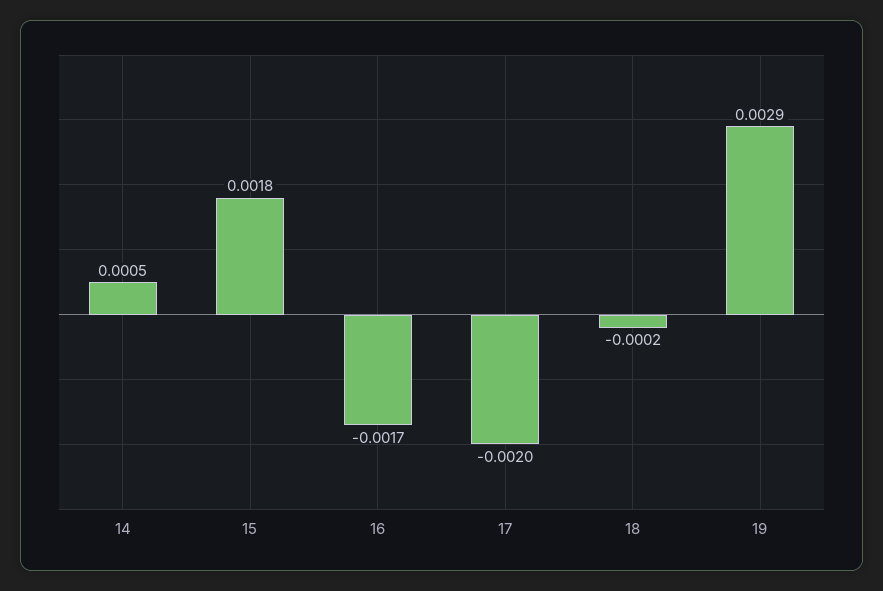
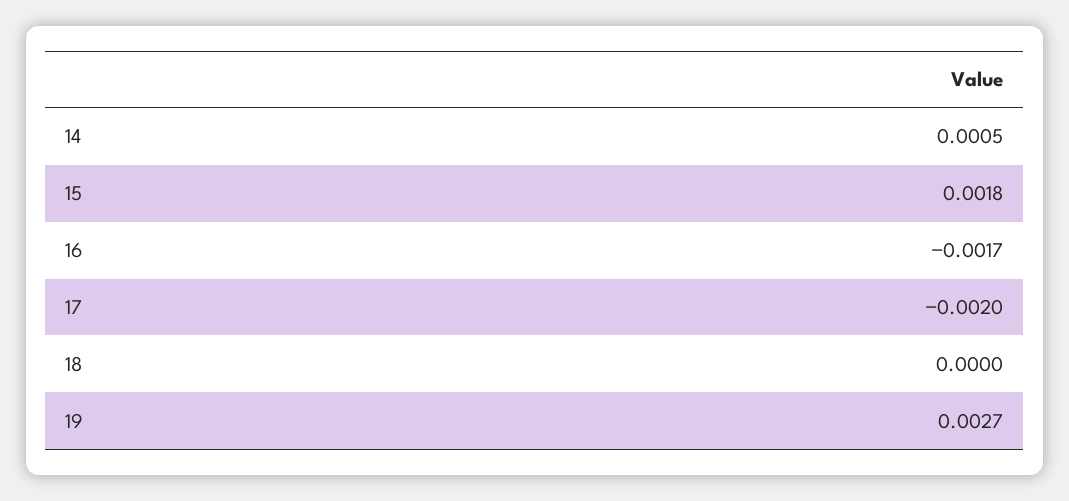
  {
    "14": 0.0005,
    "15": 0.0018,
    "16": -0.0017,
    "17": -0.002,
-   "18": -0.0002,
+   "18": 0,
-   "19": 0.0029
+   "19": 0.0027
  }

